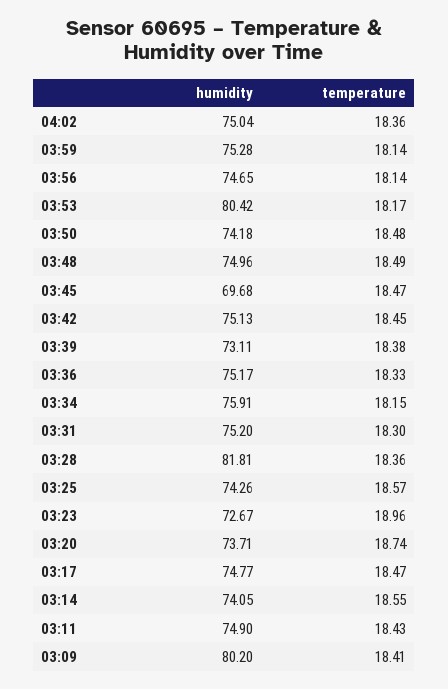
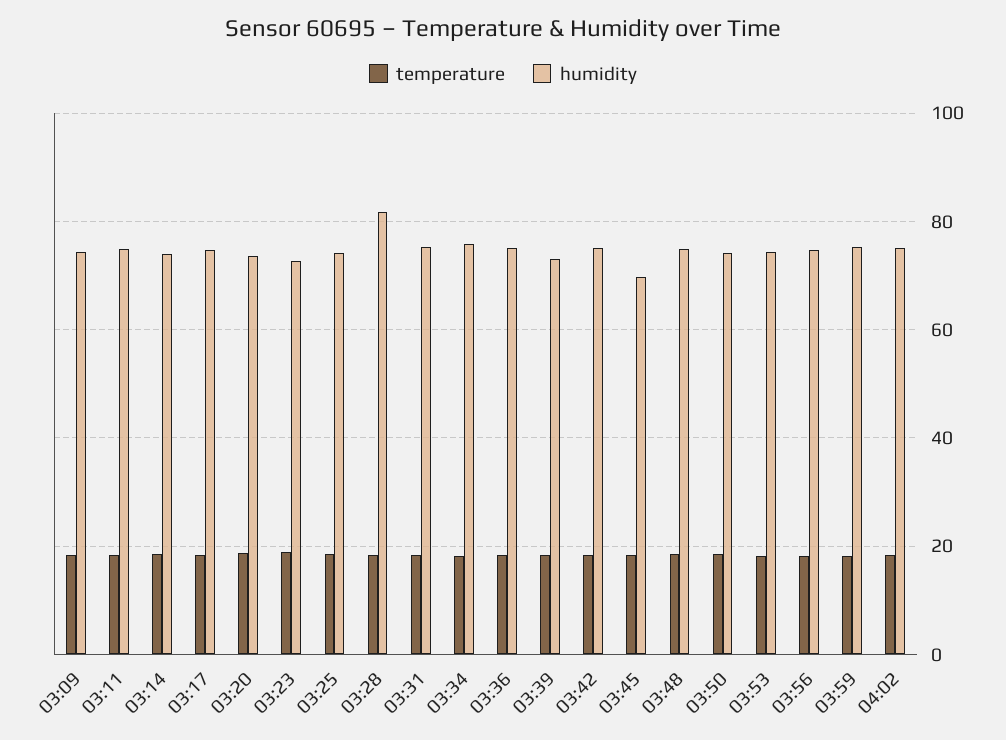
  {
    "humidity": {
      "04:02": 75.04,
      "03:59": 75.28,
      "03:56": 74.65,
-     "03:53": 80.42,
+     "03:53": 74,
      "03:50": 74.18,
      "03:48": 74.96,
      "03:45": 69.68,
      "03:42": 75.13,
      "03:39": 73.11,
      "03:36": 75.17,
      "03:34": 75.91,
      "03:31": 75.2,
      "03:28": 81.81,
      "03:25": 74.26,
      "03:23": 72.67,
      "03:20": 73.71,
      "03:17": 74.77,
      "03:14": 74.05,
      "03:11": 74.9,
-     "03:09": 80.2
+     "03:09": 74
    },
    "temperature": {
      "04:02": 18.36,
      "03:59": 18.14,
      "03:56": 18.14,
      "03:53": 18.17,
      "03:50": 18.48,
      "03:48": 18.49,
      "03:45": 18.47,
      "03:42": 18.45,
      "03:39": 18.38,
      "03:36": 18.33,
      "03:34": 18.15,
      "03:31": 18.3,
      "03:28": 18.36,
      "03:25": 18.57,
      "03:23": 18.96,
      "03:20": 18.74,
      "03:17": 18.47,
      "03:14": 18.55,
      "03:11": 18.43,
      "03:09": 18.41
    }
  }

